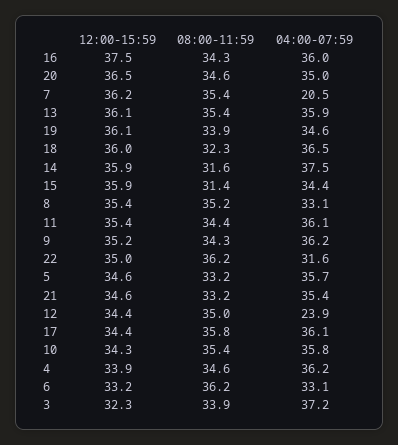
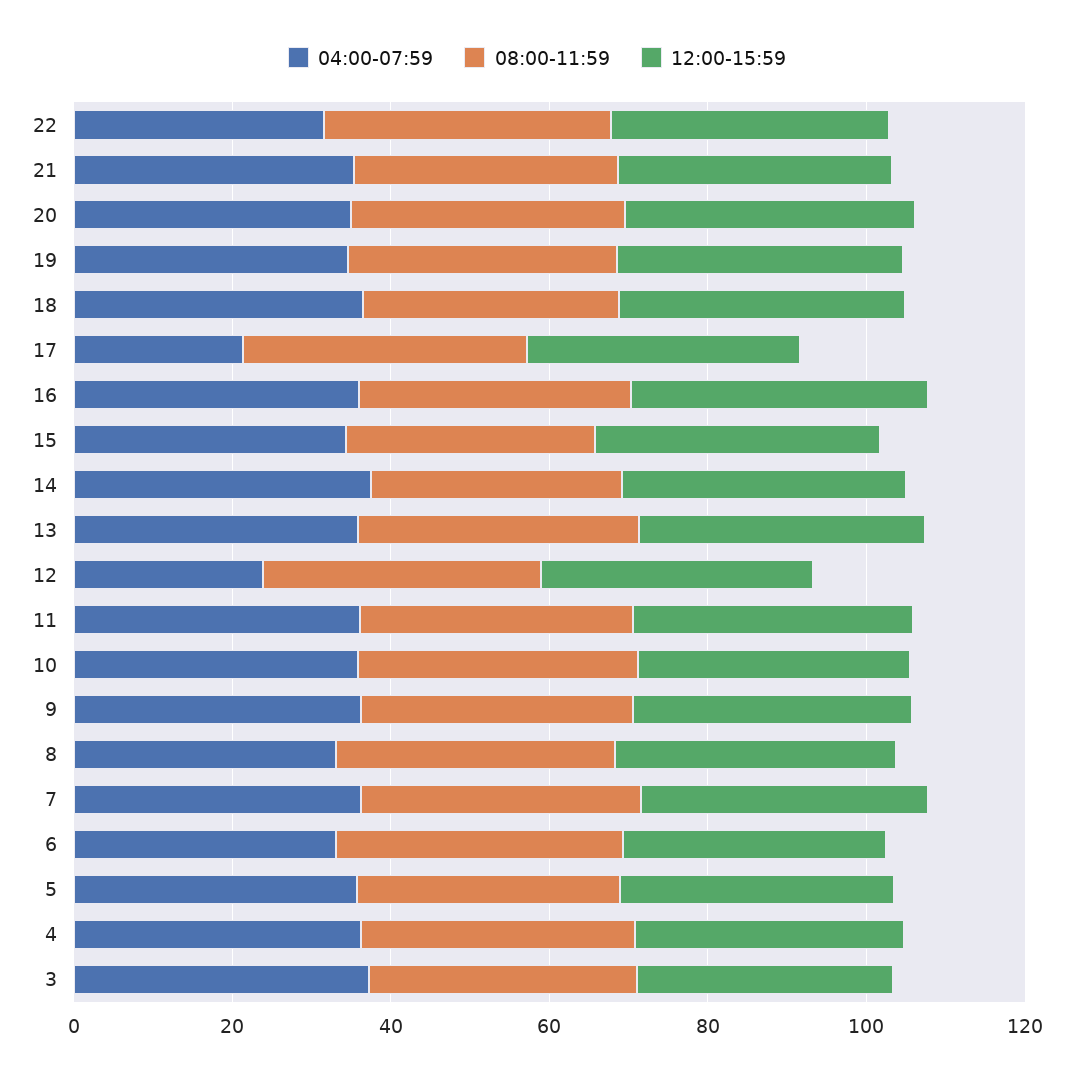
  {
    "12:00-15:59": {
      "16": 37.5,
      "20": 36.5,
      "7": 36.2,
      "13": 36.1,
      "19": 36.1,
      "18": 36,
      "14": 35.9,
      "15": 35.9,
      "8": 35.4,
      "11": 35.4,
      "9": 35.2,
      "22": 35,
      "5": 34.6,
      "21": 34.6,
      "12": 34.4,
      "17": 34.4,
      "10": 34.3,
      "4": 33.9,
      "6": 33.2,
      "3": 32.3
    },
    "08:00-11:59": {
      "16": 34.3,
      "20": 34.6,
      "7": 35.4,
      "13": 35.4,
      "19": 33.9,
      "18": 32.3,
      "14": 31.6,
      "15": 31.4,
      "8": 35.2,
      "11": 34.4,
      "9": 34.3,
      "22": 36.2,
      "5": 33.2,
      "21": 33.2,
      "12": 35,
      "17": 35.8,
      "10": 35.4,
      "4": 34.6,
      "6": 36.2,
      "3": 33.9
    },
    "04:00-07:59": {
      "16": 36,
      "20": 35,
-     "7": 20.5,
+     "7": 35,
      "13": 35.9,
      "19": 34.6,
      "18": 36.5,
      "14": 37.5,
      "15": 34.4,
      "8": 33.1,
      "11": 36.1,
      "9": 36.2,
      "22": 31.6,
      "5": 35.7,
      "21": 35.4,
      "12": 23.9,
-     "17": 36.1,
+     "17": 20,
      "10": 35.8,
      "4": 36.2,
      "6": 33.1,
      "3": 37.2
    }
  }

